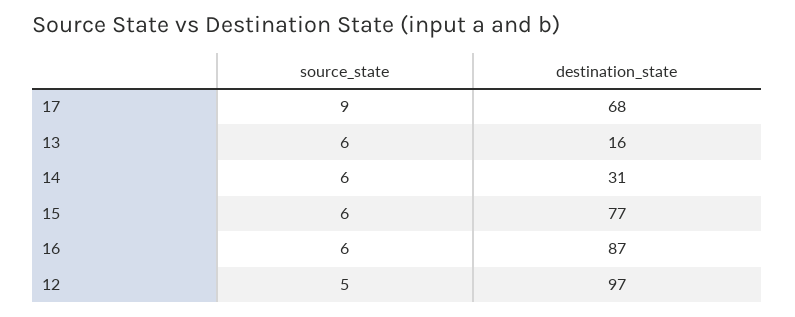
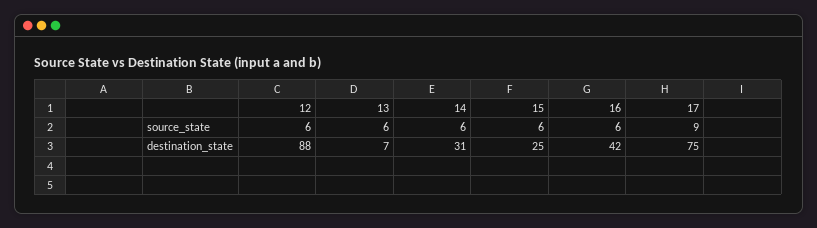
  {
    "source_state": {
      "17": 9,
      "13": 6,
      "14": 6,
      "15": 6,
      "16": 6,
-     "12": 5
+     "12": 6
    },
    "destination_state": {
-     "17": 68,
+     "17": 75,
-     "13": 16,
+     "13": 7,
      "14": 31,
-     "15": 77,
+     "15": 25,
-     "16": 87,
+     "16": 42,
-     "12": 97
+     "12": 88
    }
  }

